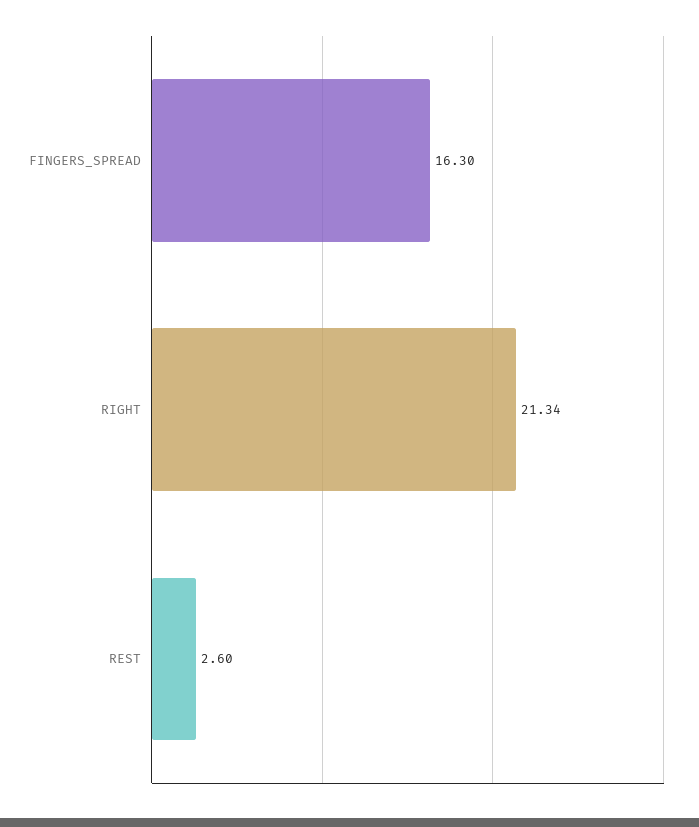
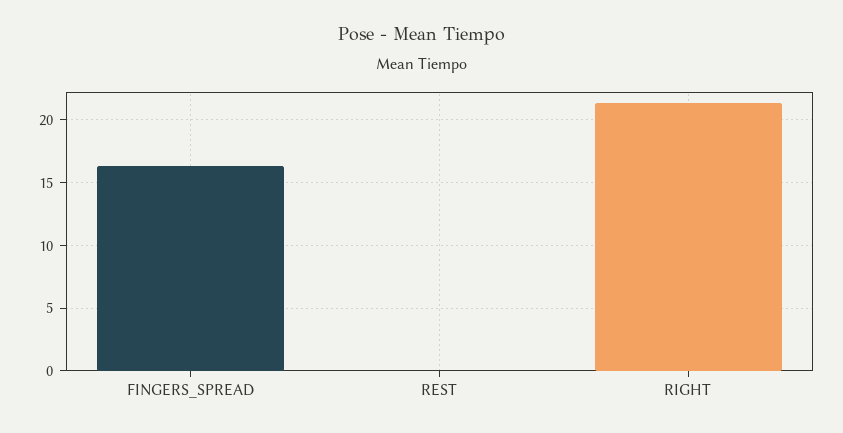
  {
    "FINGERS_SPREAD": 16.3,
    "RIGHT": 21.34,
-   "REST": 2.6
+   "REST": 0
  }

